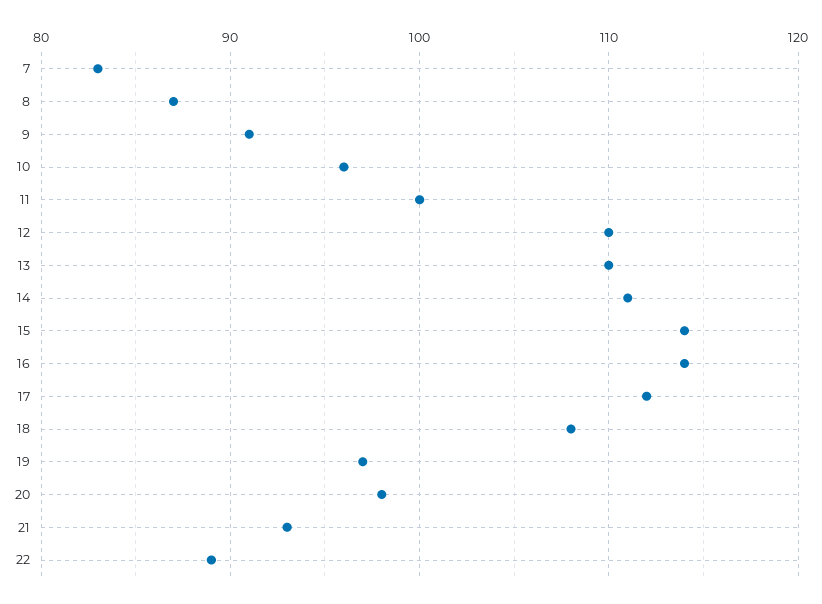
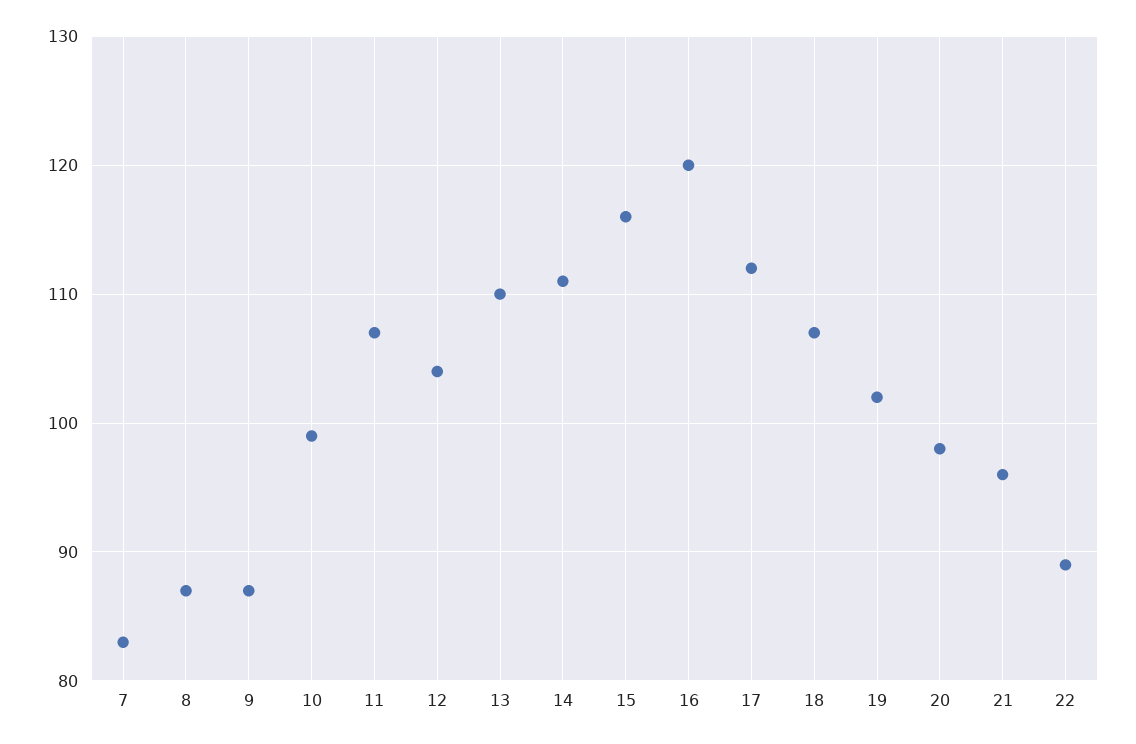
  {
    "7": 83,
    "8": 87,
-   "9": 91,
+   "9": 87,
-   "10": 96,
+   "10": 99,
-   "11": 100,
+   "11": 107,
-   "12": 110,
+   "12": 104,
    "13": 110,
    "14": 111,
-   "15": 114,
+   "15": 116,
-   "16": 114,
+   "16": 120,
    "17": 112,
-   "18": 108,
+   "18": 107,
-   "19": 97,
+   "19": 102,
    "20": 98,
-   "21": 93,
+   "21": 96,
    "22": 89
  }

